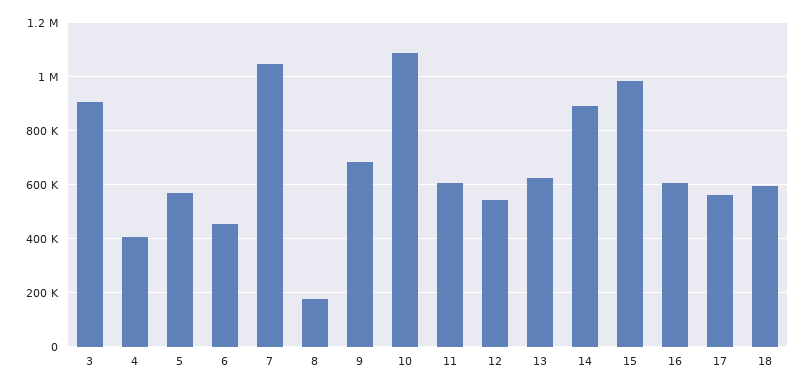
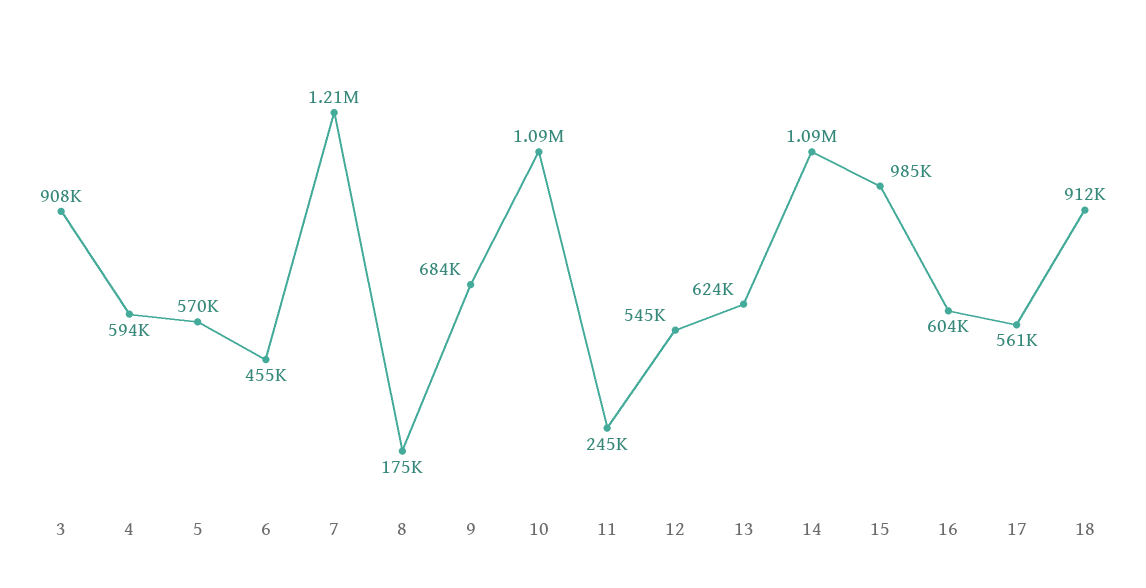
  {
    "3": 908000,
-   "4": 400000,
+   "4": 594000,
    "5": 570000,
    "6": 455000,
-   "7": 1050000,
+   "7": 1210000,
    "8": 175000,
    "9": 684000,
    "10": 1090000,
-   "11": 600000,
+   "11": 245000,
    "12": 545000,
    "13": 624000,
-   "14": 900000,
+   "14": 1090000,
    "15": 985000,
    "16": 604000,
    "17": 561000,
-   "18": 600000
+   "18": 912000
  }

